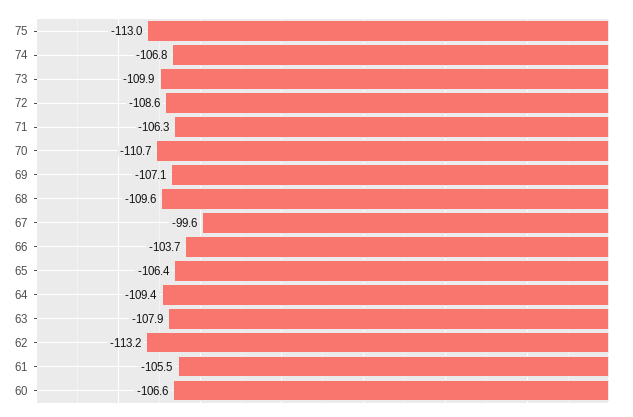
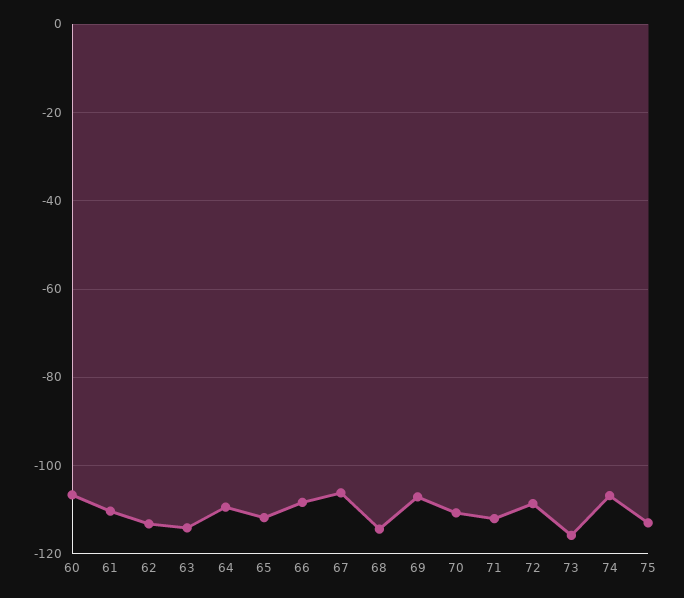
  {
    "75": -113,
    "74": -106.8,
-   "73": -109.9,
+   "73": -116,
    "72": -108.6,
-   "71": -106.3,
+   "71": -112,
    "70": -110.7,
    "69": -107.1,
-   "68": -109.6,
+   "68": -114,
-   "67": -99.6,
+   "67": -106,
-   "66": -103.7,
+   "66": -108,
-   "65": -106.4,
+   "65": -112,
    "64": -109.4,
-   "63": -107.9,
+   "63": -114,
    "62": -113.2,
-   "61": -105.5,
+   "61": -110,
    "60": -106.6
  }

